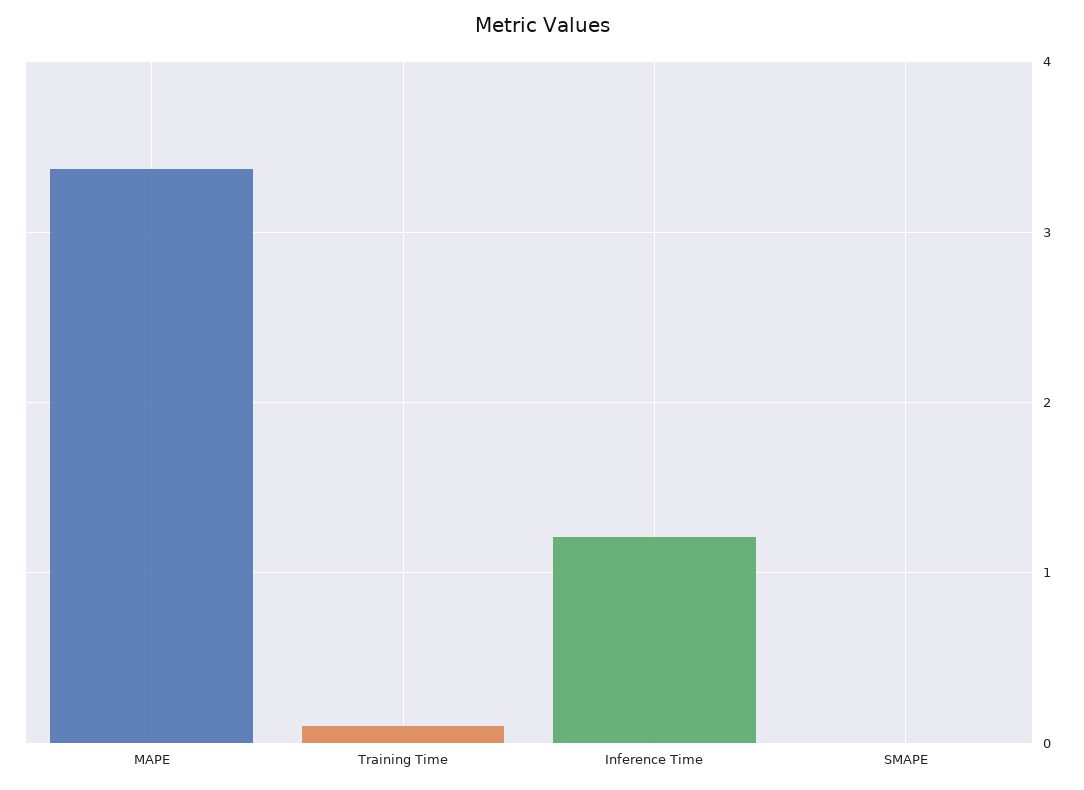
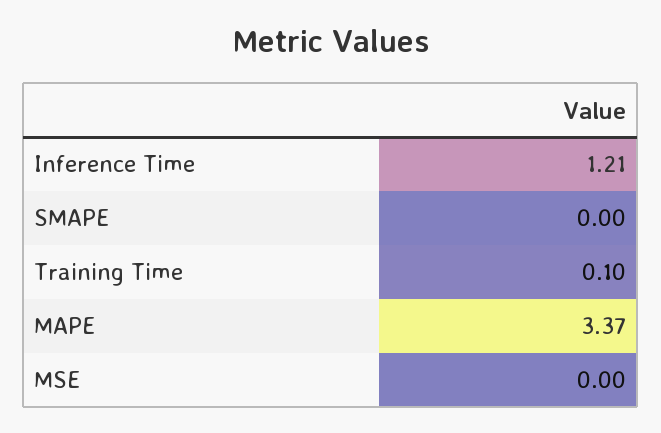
  {
    "MAPE": 3.37,
    "Training Time": 0.1,
    "Inference Time": 1.21,
-   "SMAPE": 0
+   "SMAPE": 0,
+   "MSE": 0
  }

